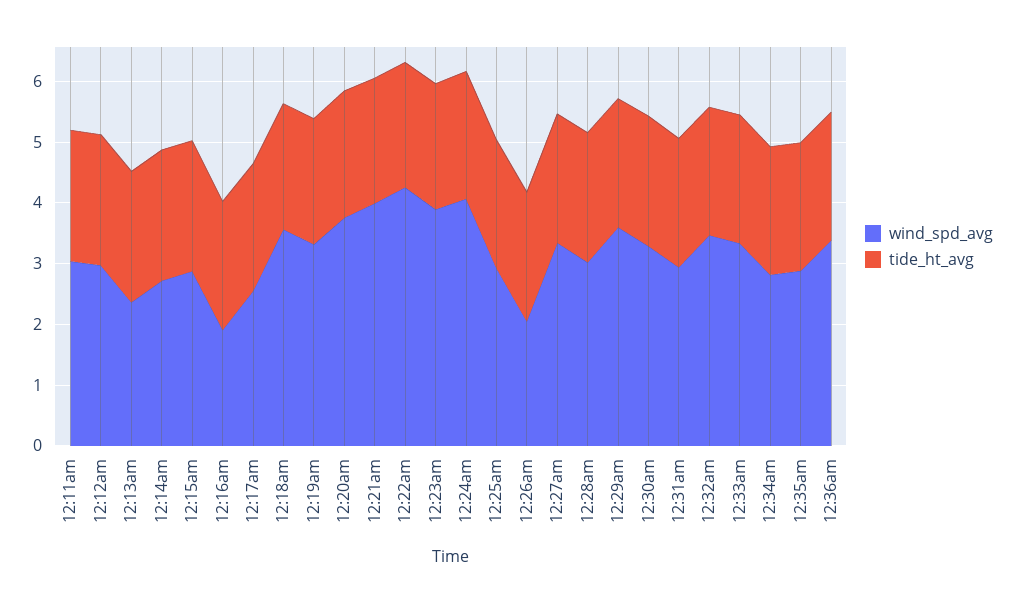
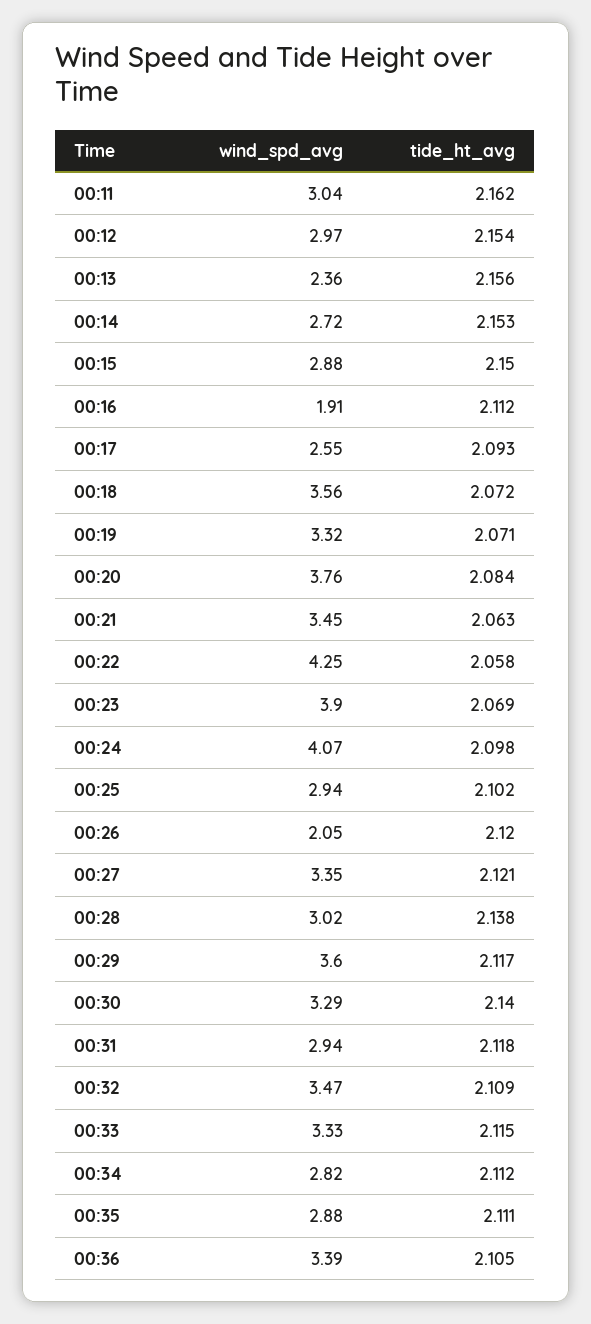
  {
    "wind_spd_avg": {
      "12:11am": 3.04,
      "12:12am": 2.97,
      "12:13am": 2.36,
      "12:14am": 2.72,
      "12:15am": 2.88,
      "12:16am": 1.91,
      "12:17am": 2.55,
      "12:18am": 3.56,
      "12:19am": 3.32,
      "12:20am": 3.76,
-     "12:21am": 4,
+     "12:21am": 3.45,
      "12:22am": 4.25,
      "12:23am": 3.9,
      "12:24am": 4.07,
      "12:25am": 2.94,
      "12:26am": 2.05,
      "12:27am": 3.35,
      "12:28am": 3.02,
      "12:29am": 3.6,
      "12:30am": 3.29,
      "12:31am": 2.94,
      "12:32am": 3.47,
      "12:33am": 3.33,
      "12:34am": 2.82,
      "12:35am": 2.88,
      "12:36am": 3.39
    },
    "tide_ht_avg": {
      "12:11am": 2.162,
      "12:12am": 2.154,
      "12:13am": 2.156,
      "12:14am": 2.153,
      "12:15am": 2.15,
      "12:16am": 2.112,
      "12:17am": 2.093,
      "12:18am": 2.072,
      "12:19am": 2.071,
      "12:20am": 2.084,
      "12:21am": 2.063,
      "12:22am": 2.058,
      "12:23am": 2.069,
      "12:24am": 2.098,
      "12:25am": 2.102,
      "12:26am": 2.12,
      "12:27am": 2.121,
      "12:28am": 2.138,
      "12:29am": 2.117,
      "12:30am": 2.14,
      "12:31am": 2.118,
      "12:32am": 2.109,
      "12:33am": 2.115,
      "12:34am": 2.112,
      "12:35am": 2.111,
      "12:36am": 2.105
    }
  }

